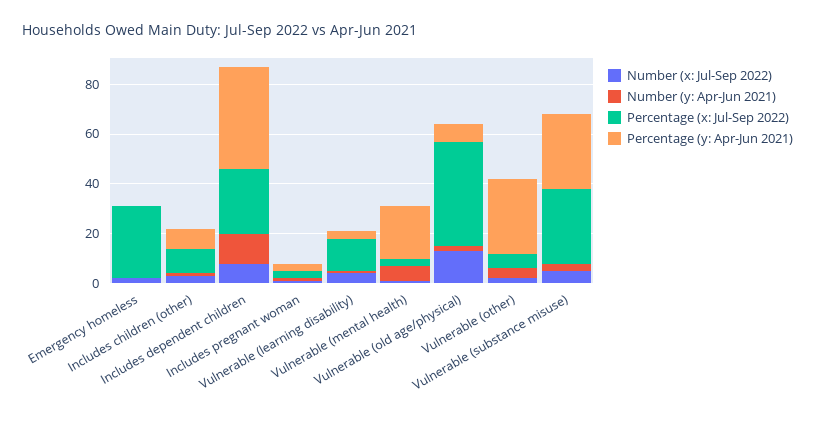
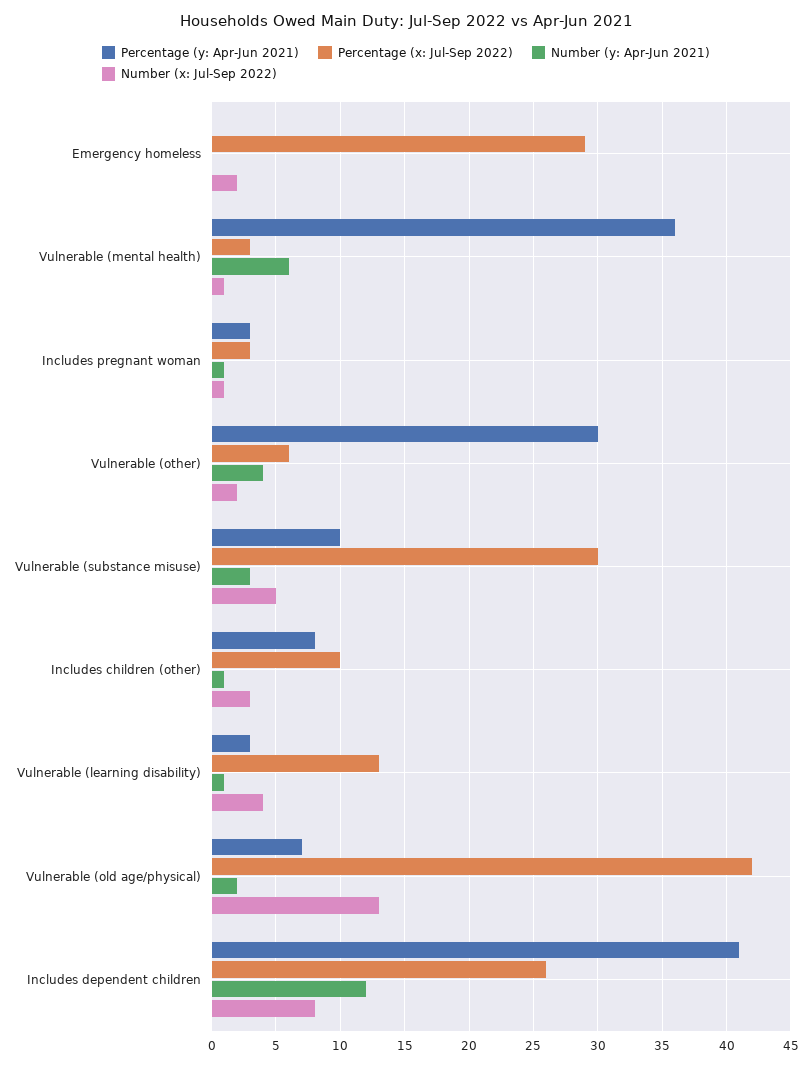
  {
    "Number (x: Jul-Sep 2022)": {
      "Emergency homeless": 2,
      "Includes children (other)": 3,
      "Includes dependent children": 8,
      "Includes pregnant woman": 1,
      "Vulnerable (learning disability)": 4,
      "Vulnerable (mental health)": 1,
      "Vulnerable (old age/physical)": 13,
      "Vulnerable (other)": 2,
      "Vulnerable (substance misuse)": 5
    },
    "Number (y: Apr-Jun 2021)": {
      "Emergency homeless": 0,
      "Includes children (other)": 1,
      "Includes dependent children": 12,
      "Includes pregnant woman": 1,
      "Vulnerable (learning disability)": 1,
      "Vulnerable (mental health)": 6,
      "Vulnerable (old age/physical)": 2,
      "Vulnerable (other)": 4,
      "Vulnerable (substance misuse)": 3
    },
    "Percentage (x: Jul-Sep 2022)": {
      "Emergency homeless": 29,
      "Includes children (other)": 10,
      "Includes dependent children": 26,
      "Includes pregnant woman": 3,
      "Vulnerable (learning disability)": 13,
      "Vulnerable (mental health)": 3,
      "Vulnerable (old age/physical)": 42,
      "Vulnerable (other)": 6,
      "Vulnerable (substance misuse)": 30
    },
    "Percentage (y: Apr-Jun 2021)": {
      "Emergency homeless": 0,
      "Includes children (other)": 8,
      "Includes dependent children": 41,
      "Includes pregnant woman": 3,
      "Vulnerable (learning disability)": 3,
-     "Vulnerable (mental health)": 20,
+     "Vulnerable (mental health)": 36,
      "Vulnerable (old age/physical)": 7,
      "Vulnerable (other)": 30,
-     "Vulnerable (substance misuse)": 30
+     "Vulnerable (substance misuse)": 10
    }
  }

